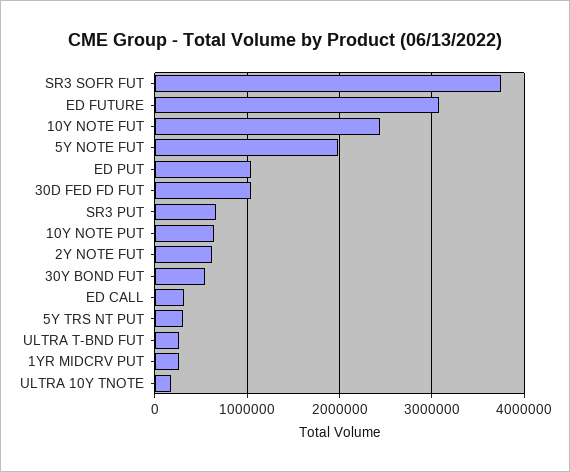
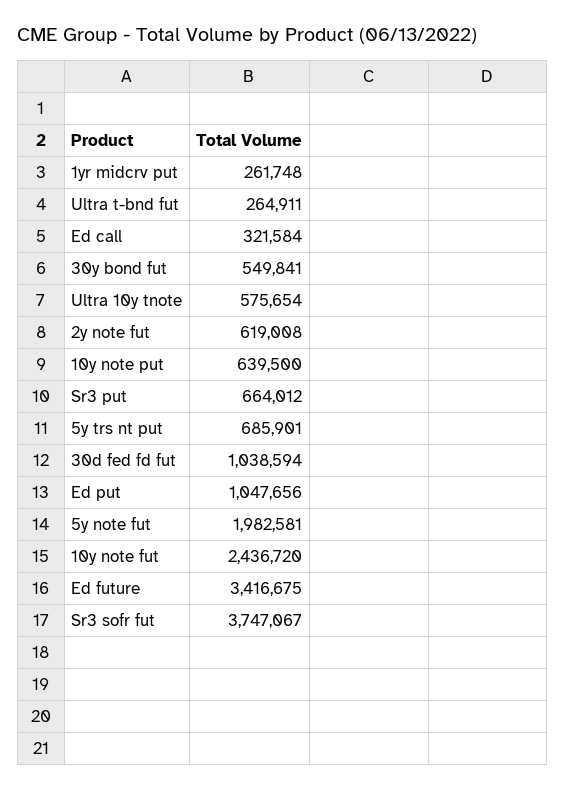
  {
    "SR3 SOFR FUT": 3747067,
-   "ED FUTURE": 3100000,
+   "ED FUTURE": 3416675,
    "10Y NOTE FUT": 2436720,
    "5Y NOTE FUT": 1982581,
    "ED PUT": 1047656,
    "30D FED FD FUT": 1038594,
    "SR3 PUT": 664012,
    "10Y NOTE PUT": 639500,
    "2Y NOTE FUT": 619008,
    "30Y BOND FUT": 549841,
    "ED CALL": 321584,
-   "5Y TRS NT PUT": 300000,
+   "5Y TRS NT PUT": 685901,
    "ULTRA T-BND FUT": 264911,
    "1YR MIDCRV PUT": 261748,
-   "ULTRA 10Y TNOTE": 200000
+   "ULTRA 10Y TNOTE": 575654
  }

